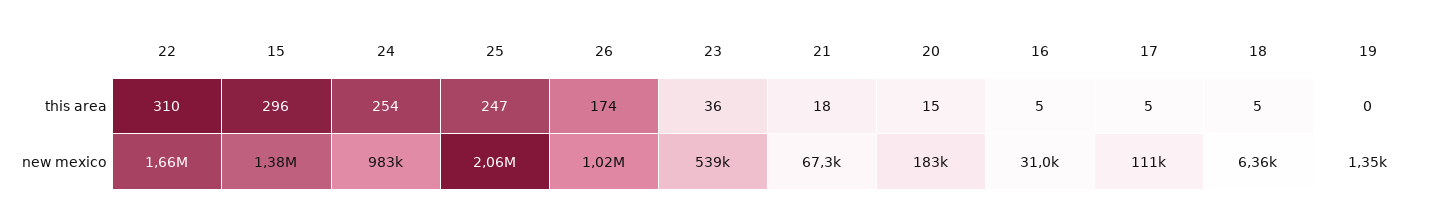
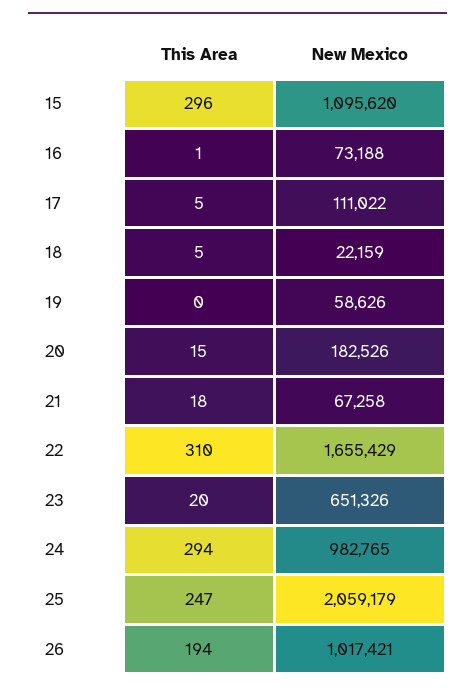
  {
    "22": {
      "this area": 310,
      "new mexico": 1655429
    },
    "15": {
      "this area": 296,
-     "new mexico": 1380000
+     "new mexico": 1095620
    },
    "24": {
-     "this area": 254,
+     "this area": 294,
      "new mexico": 982765
    },
    "25": {
      "this area": 247,
      "new mexico": 2059179
    },
    "26": {
-     "this area": 174,
+     "this area": 194,
      "new mexico": 1017421
    },
    "23": {
-     "this area": 36,
+     "this area": 20,
-     "new mexico": 539000
+     "new mexico": 651326
    },
    "21": {
      "this area": 18,
      "new mexico": 67258
    },
    "20": {
      "this area": 15,
      "new mexico": 182526
    },
    "16": {
-     "this area": 5,
+     "this area": 1,
-     "new mexico": 31000
+     "new mexico": 73188
    },
    "17": {
      "this area": 5,
      "new mexico": 111022
    },
    "18": {
      "this area": 5,
-     "new mexico": 6360
+     "new mexico": 22159
    },
    "19": {
      "this area": 0,
-     "new mexico": 1350
+     "new mexico": 58626
    }
  }

